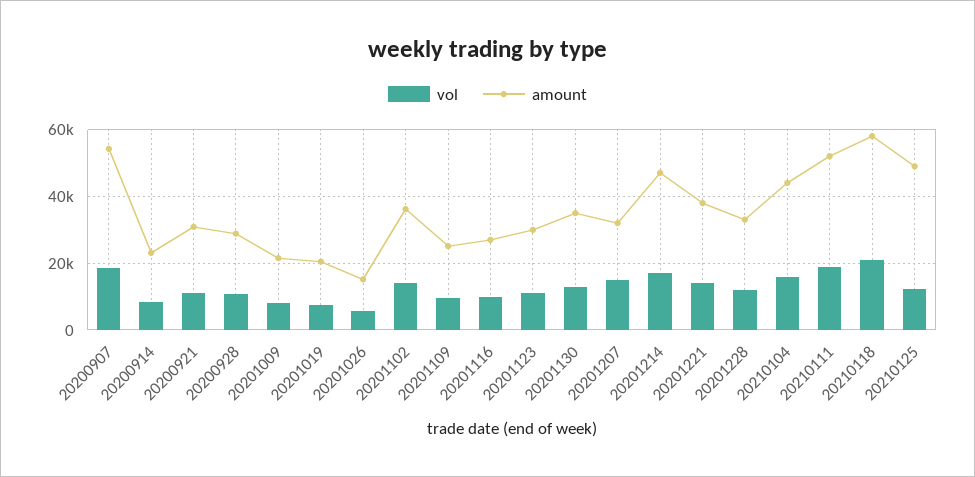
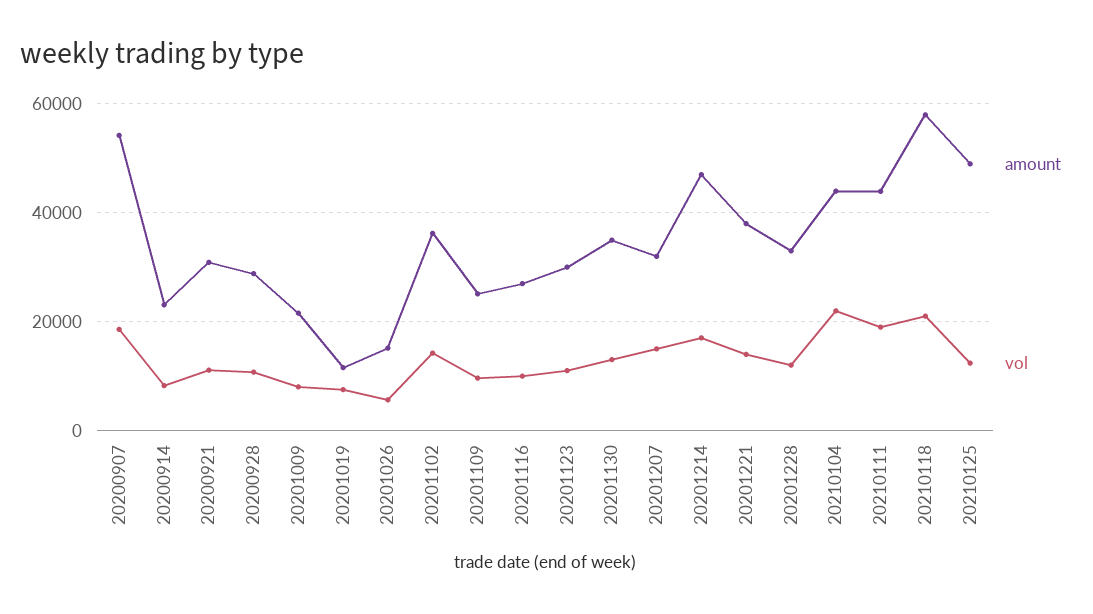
  {
    "vol": {
      "20200907": 18000,
      "20200914": 8000,
      "20200921": 12000,
      "20200928": 10000,
      "20201009": 8000,
      "20201019": 8000,
      "20201026": 6000,
      "20201102": 14000,
      "20201109": 10000,
      "20201116": 10000,
      "20201123": 12000,
      "20201130": 14000,
      "20201207": 16000,
      "20201214": 18000,
      "20201221": 14000,
      "20201228": 12000,
-     "20210104": 16000,
+     "20210104": 22000,
      "20210111": 20000,
      "20210118": 22000,
      "20210125": 12000
    },
    "amount": {
      "20200907": 54000,
      "20200914": 24000,
      "20200921": 30000,
      "20200928": 28000,
      "20201009": 22000,
-     "20201019": 20000,
+     "20201019": 12000,
      "20201026": 16000,
      "20201102": 36000,
      "20201109": 26000,
      "20201116": 28000,
      "20201123": 30000,
      "20201130": 36000,
      "20201207": 32000,
      "20201214": 48000,
      "20201221": 38000,
      "20201228": 34000,
      "20210104": 44000,
-     "20210111": 52000,
+     "20210111": 44000,
      "20210118": 58000,
      "20210125": 50000
    }
  }

